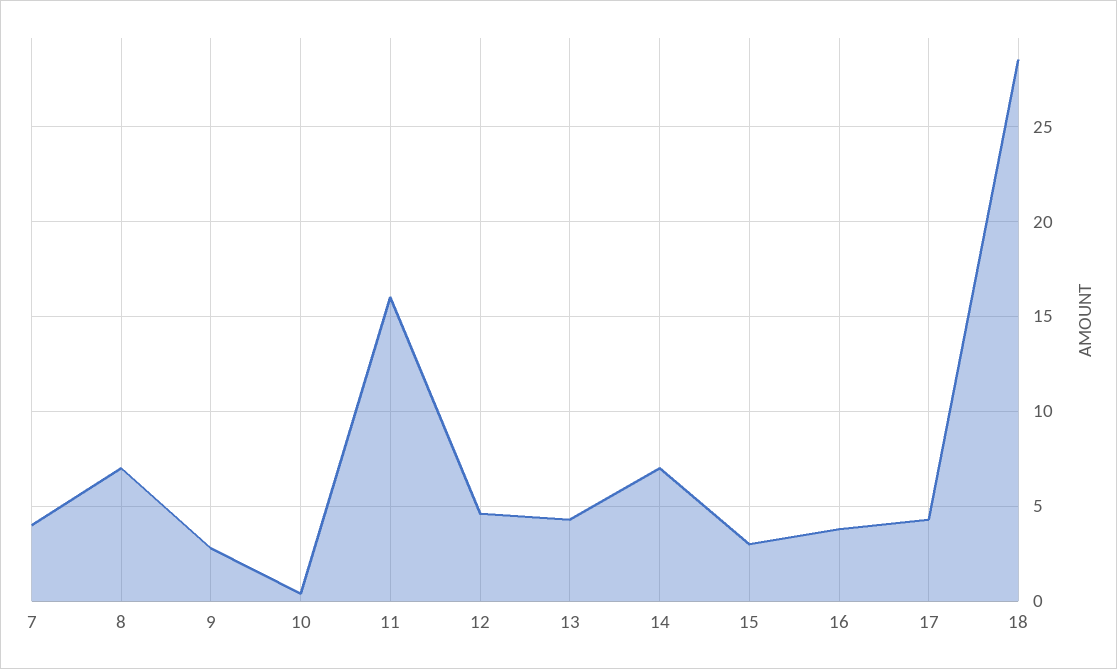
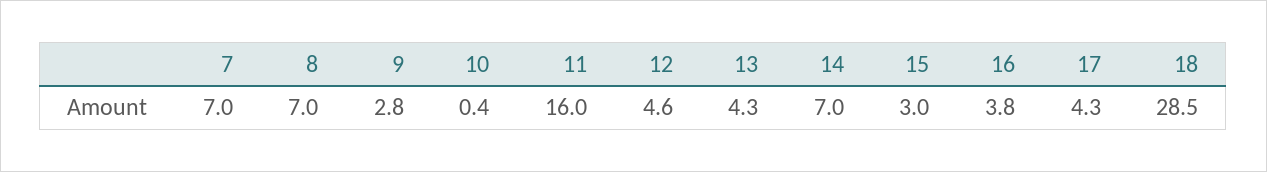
  {
-   "7": 4,
+   "7": 7,
    "8": 7,
    "9": 2.8,
    "10": 0.4,
    "11": 16,
    "12": 4.6,
    "13": 4.3,
    "14": 7,
    "15": 3,
    "16": 3.8,
    "17": 4.3,
    "18": 28.5
  }

